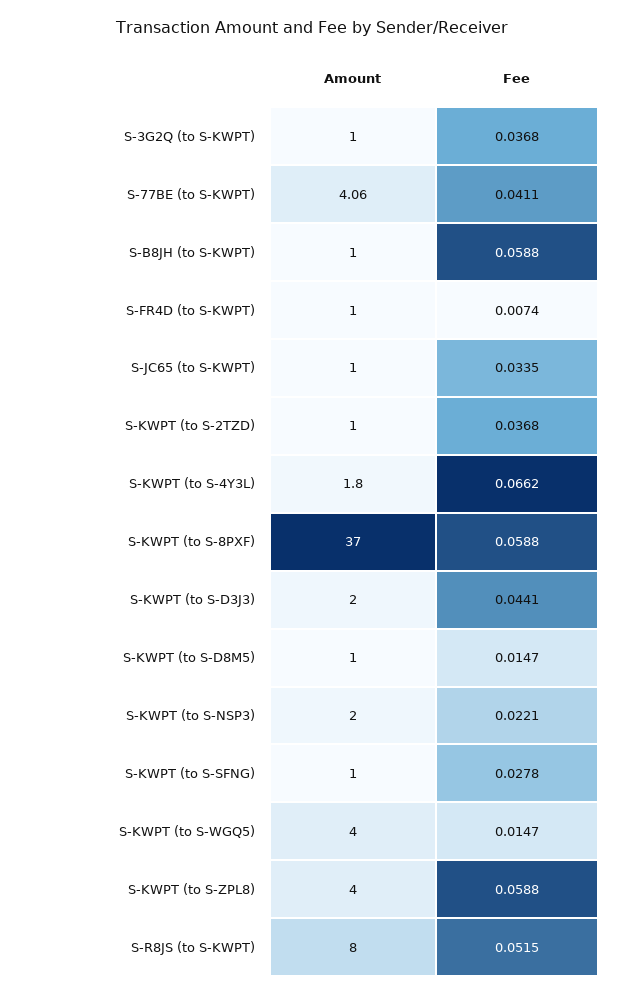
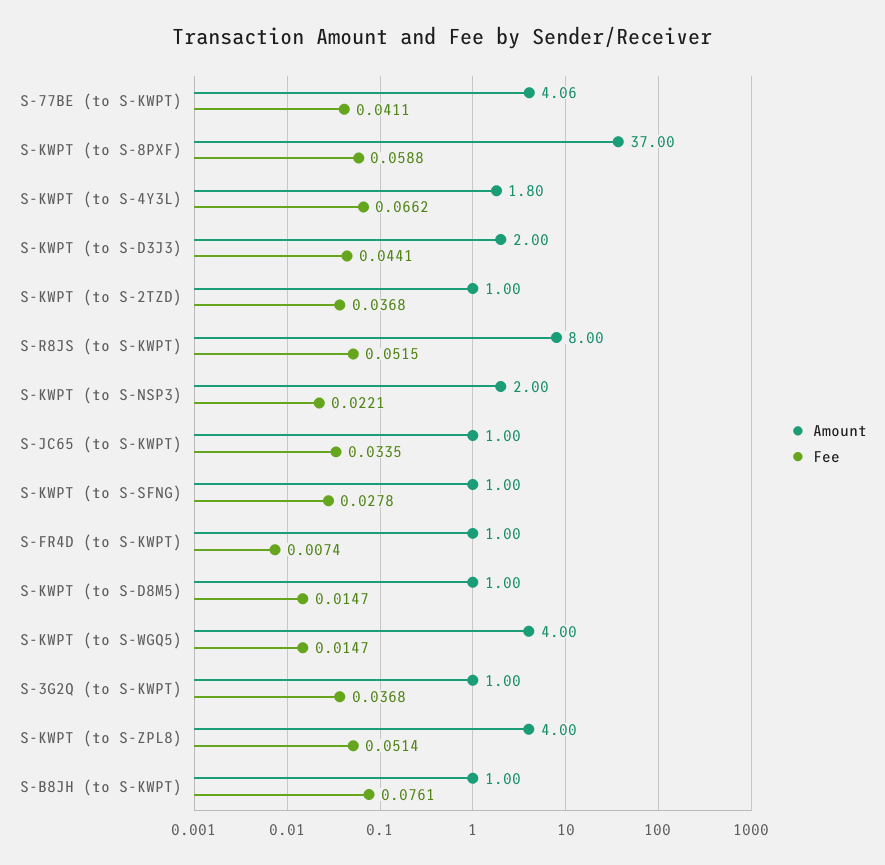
  {
    "Amount": {
      "S-3G2Q (to S-KWPT)": 1,
      "S-77BE (to S-KWPT)": 4.06,
      "S-B8JH (to S-KWPT)": 1,
      "S-FR4D (to S-KWPT)": 1,
      "S-JC65 (to S-KWPT)": 1,
      "S-KWPT (to S-2TZD)": 1,
      "S-KWPT (to S-4Y3L)": 1.8,
      "S-KWPT (to S-8PXF)": 37,
      "S-KWPT (to S-D3J3)": 2,
      "S-KWPT (to S-D8M5)": 1,
      "S-KWPT (to S-NSP3)": 2,
      "S-KWPT (to S-SFNG)": 1,
      "S-KWPT (to S-WGQ5)": 4,
      "S-KWPT (to S-ZPL8)": 4,
      "S-R8JS (to S-KWPT)": 8
    },
    "Fee": {
      "S-3G2Q (to S-KWPT)": 0.0368,
      "S-77BE (to S-KWPT)": 0.0411,
-     "S-B8JH (to S-KWPT)": 0.0588,
+     "S-B8JH (to S-KWPT)": 0.0761,
      "S-FR4D (to S-KWPT)": 0.0074,
      "S-JC65 (to S-KWPT)": 0.0335,
      "S-KWPT (to S-2TZD)": 0.0368,
      "S-KWPT (to S-4Y3L)": 0.0662,
      "S-KWPT (to S-8PXF)": 0.0588,
      "S-KWPT (to S-D3J3)": 0.0441,
      "S-KWPT (to S-D8M5)": 0.0147,
      "S-KWPT (to S-NSP3)": 0.0221,
      "S-KWPT (to S-SFNG)": 0.0278,
      "S-KWPT (to S-WGQ5)": 0.0147,
-     "S-KWPT (to S-ZPL8)": 0.0588,
+     "S-KWPT (to S-ZPL8)": 0.0514,
      "S-R8JS (to S-KWPT)": 0.0515
    }
  }

